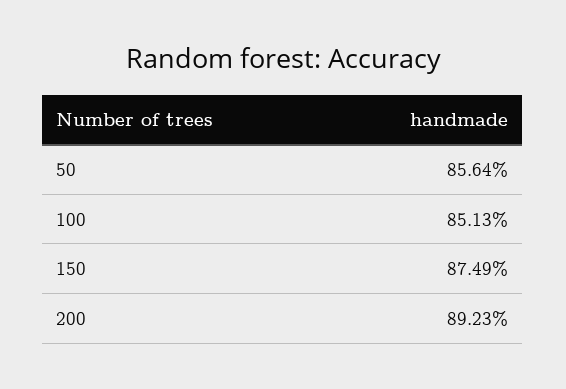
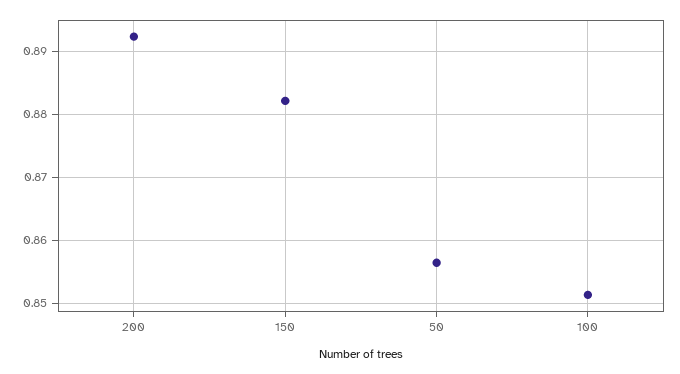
  {
    "50": 0.8564,
    "100": 0.8513,
-   "150": 0.8749,
+   "150": 0.882,
    "200": 0.8923
  }

